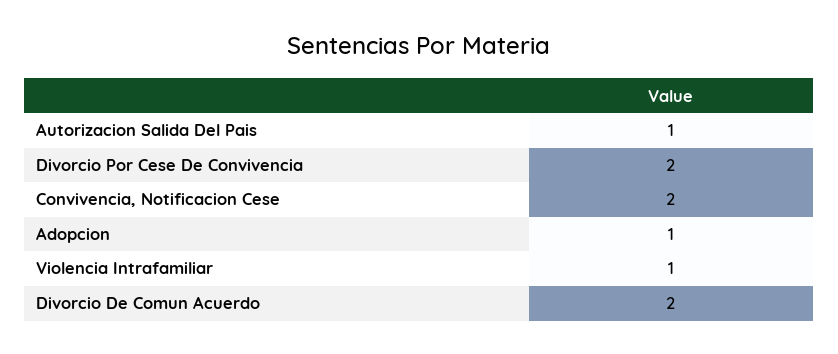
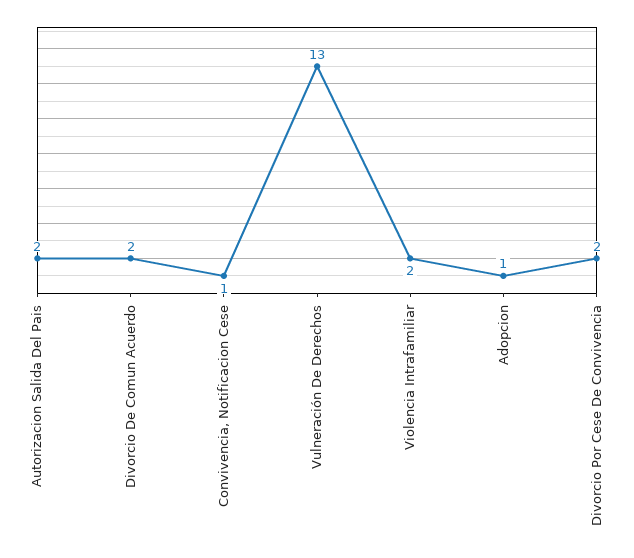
  {
-   "Autorizacion Salida Del Pais": 1,
+   "Autorizacion Salida Del Pais": 2,
    "Divorcio Por Cese De Convivencia": 2,
-   "Convivencia, Notificacion Cese": 2,
+   "Convivencia, Notificacion Cese": 1,
    "Adopcion": 1,
-   "Violencia Intrafamiliar": 1,
+   "Violencia Intrafamiliar": 2,
-   "Divorcio De Comun Acuerdo": 2
+   "Divorcio De Comun Acuerdo": 2,
+   "Vulneración De Derechos": 13
  }

